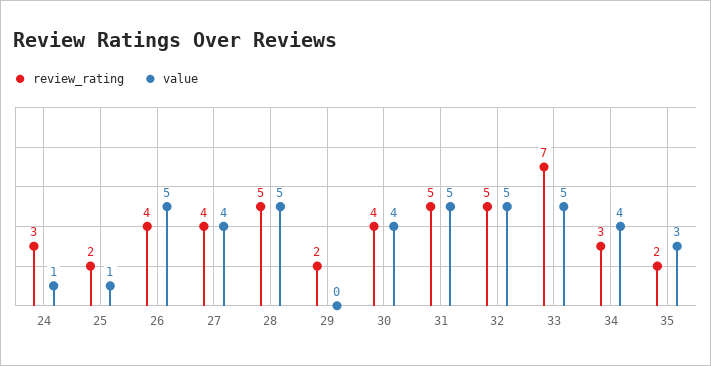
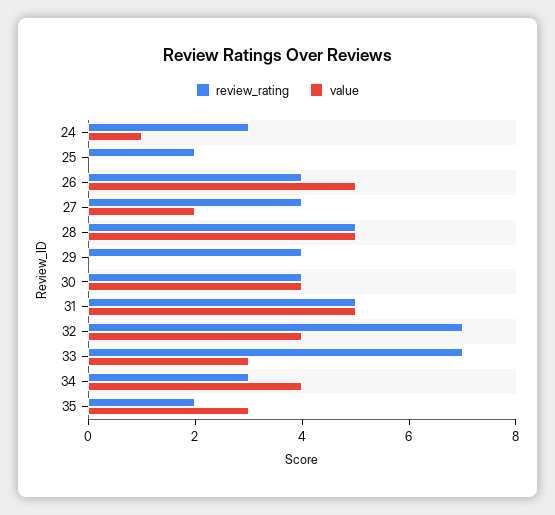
  {
    "review_rating": {
      "24": 3,
      "25": 2,
      "26": 4,
      "27": 4,
      "28": 5,
-     "29": 2,
+     "29": 4,
      "30": 4,
      "31": 5,
-     "32": 5,
+     "32": 7,
      "33": 7,
      "34": 3,
      "35": 2
    },
    "value": {
      "24": 1,
-     "25": 1,
+     "25": 0,
      "26": 5,
-     "27": 4,
+     "27": 2,
      "28": 5,
      "29": 0,
      "30": 4,
      "31": 5,
-     "32": 5,
+     "32": 4,
-     "33": 5,
+     "33": 3,
      "34": 4,
      "35": 3
    }
  }

